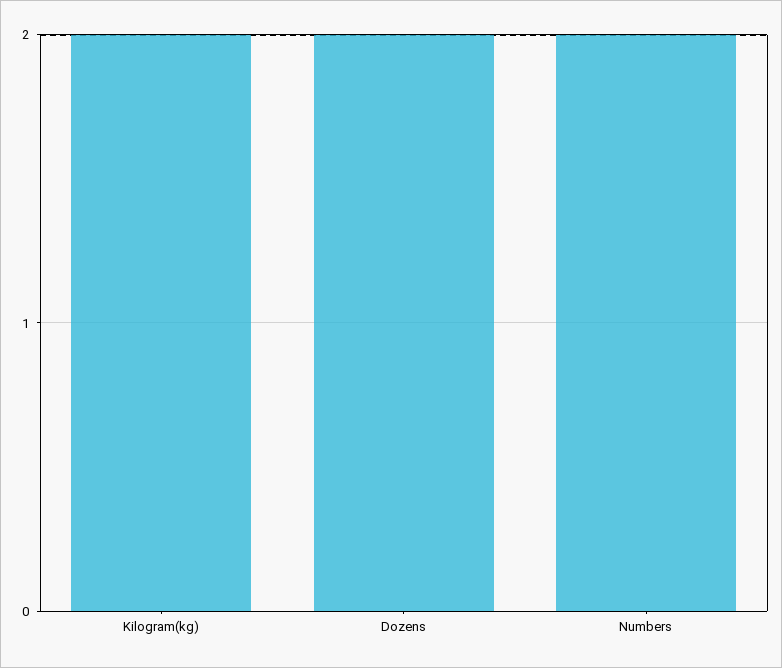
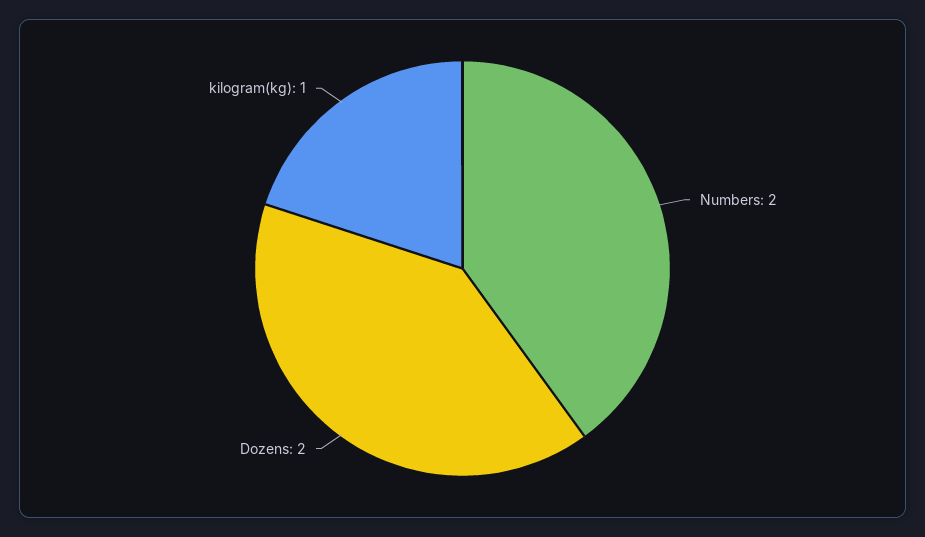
  {
-   "Kilogram(kg)": 2,
+   "Kilogram(kg)": 1,
    "Dozens": 2,
    "Numbers": 2
  }

